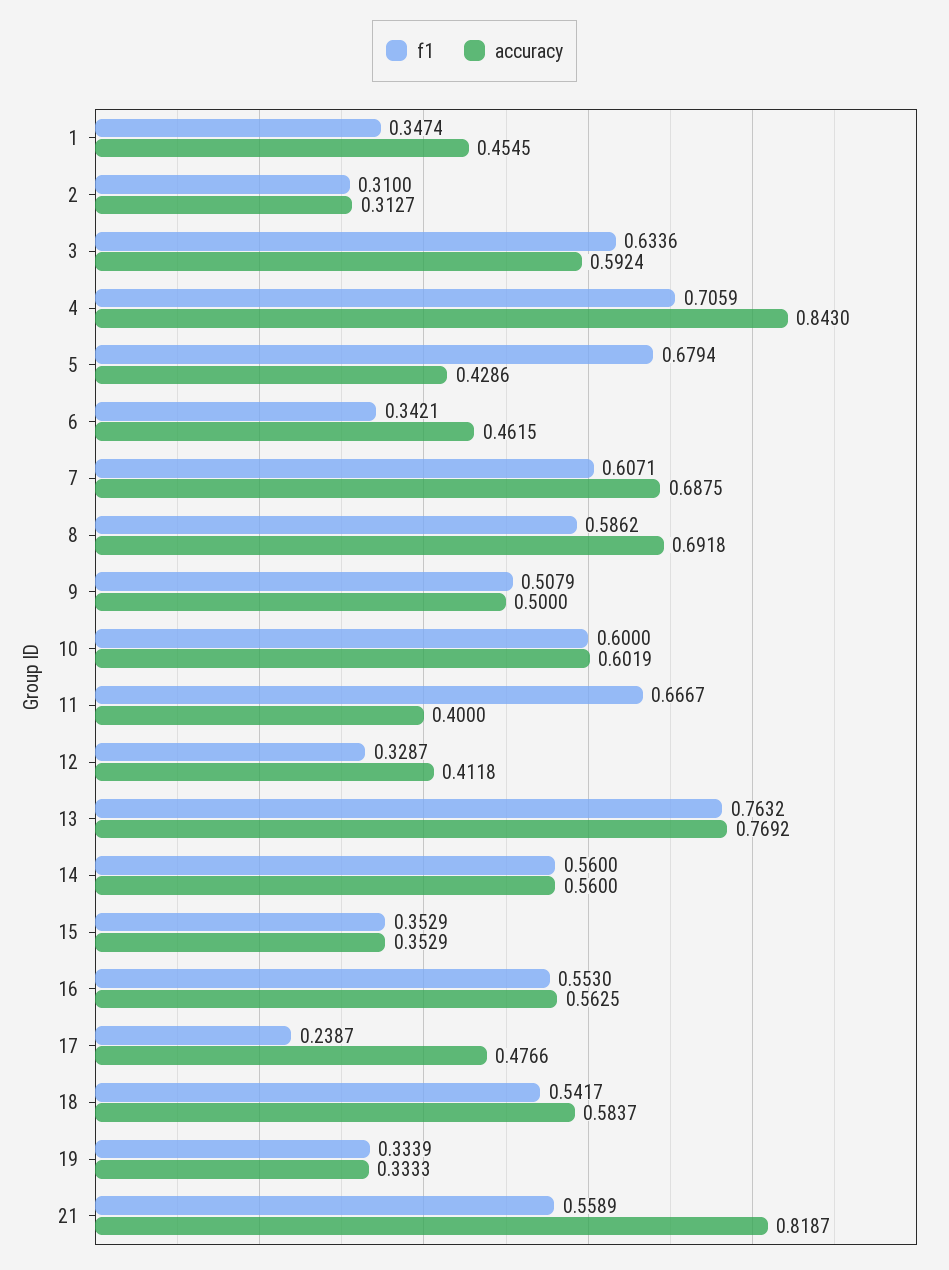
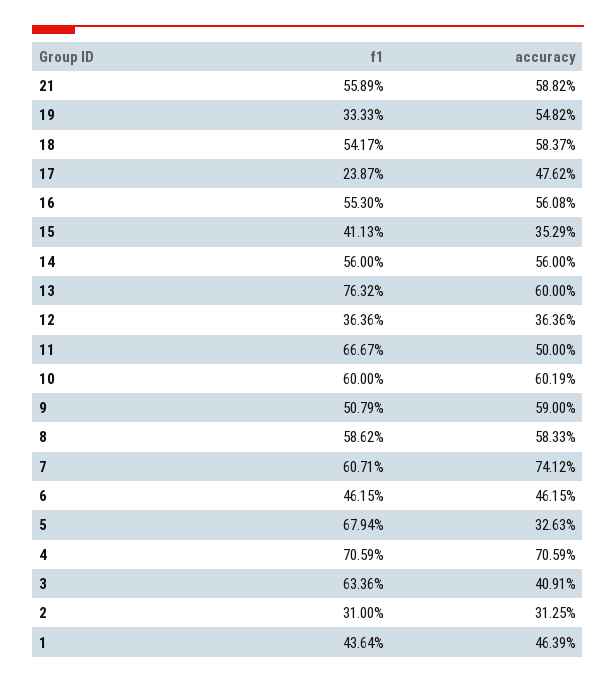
  {
    "f1": {
-     "1": 0.3474,
+     "1": 0.4364,
      "2": 0.31,
      "3": 0.6336,
      "4": 0.7059,
      "5": 0.6794,
-     "6": 0.3421,
+     "6": 0.4615,
      "7": 0.6071,
      "8": 0.5862,
      "9": 0.5079,
      "10": 0.6,
      "11": 0.6667,
-     "12": 0.3287,
+     "12": 0.3636,
      "13": 0.7632,
      "14": 0.56,
-     "15": 0.3529,
+     "15": 0.4113,
      "16": 0.553,
      "17": 0.2387,
      "18": 0.5417,
-     "19": 0.3339,
+     "19": 0.3333,
      "21": 0.5589
    },
    "accuracy": {
-     "1": 0.4545,
+     "1": 0.4639,
-     "2": 0.3127,
+     "2": 0.3125,
-     "3": 0.5924,
+     "3": 0.4091,
-     "4": 0.843,
+     "4": 0.7059,
-     "5": 0.4286,
+     "5": 0.3263,
      "6": 0.4615,
-     "7": 0.6875,
+     "7": 0.7412,
-     "8": 0.6918,
+     "8": 0.5833,
-     "9": 0.5,
+     "9": 0.59,
      "10": 0.6019,
-     "11": 0.4,
+     "11": 0.5,
-     "12": 0.4118,
+     "12": 0.3636,
-     "13": 0.7692,
+     "13": 0.6,
      "14": 0.56,
      "15": 0.3529,
-     "16": 0.5625,
+     "16": 0.5608,
-     "17": 0.4766,
+     "17": 0.4762,
      "18": 0.5837,
-     "19": 0.3333,
+     "19": 0.5482,
-     "21": 0.8187
+     "21": 0.5882
    }
  }

